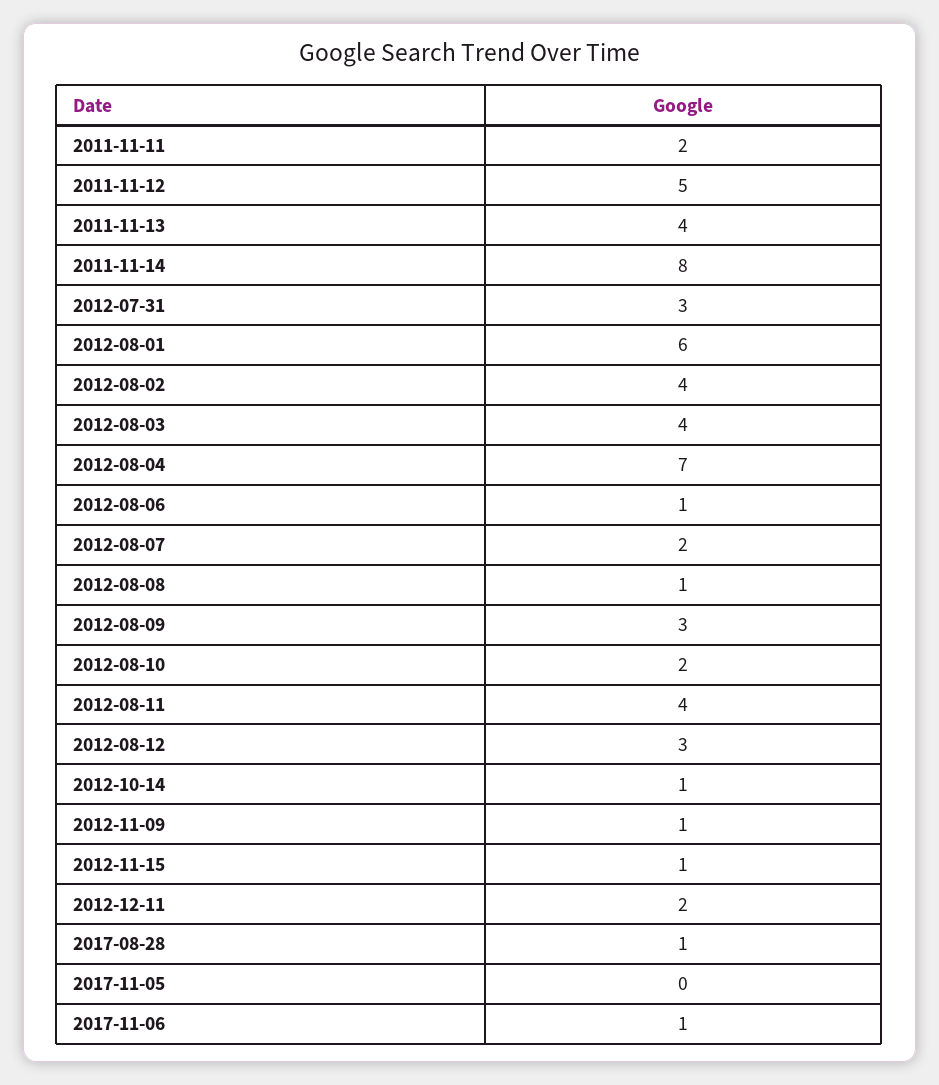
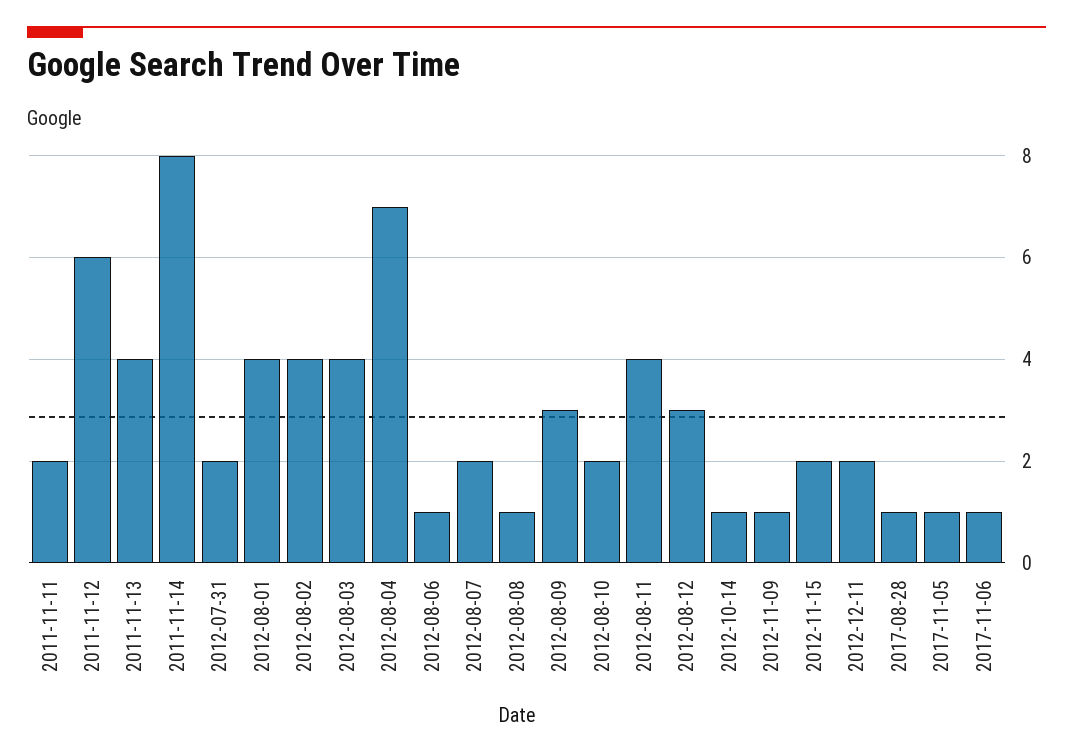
  {
    "2011-11-11": 2,
-   "2011-11-12": 5,
+   "2011-11-12": 6,
    "2011-11-13": 4,
    "2011-11-14": 8,
-   "2012-07-31": 3,
+   "2012-07-31": 2,
-   "2012-08-01": 6,
+   "2012-08-01": 4,
    "2012-08-02": 4,
    "2012-08-03": 4,
    "2012-08-04": 7,
    "2012-08-06": 1,
    "2012-08-07": 2,
    "2012-08-08": 1,
    "2012-08-09": 3,
    "2012-08-10": 2,
    "2012-08-11": 4,
    "2012-08-12": 3,
    "2012-10-14": 1,
    "2012-11-09": 1,
-   "2012-11-15": 1,
+   "2012-11-15": 2,
    "2012-12-11": 2,
    "2017-08-28": 1,
-   "2017-11-05": 0,
+   "2017-11-05": 1,
    "2017-11-06": 1
  }

